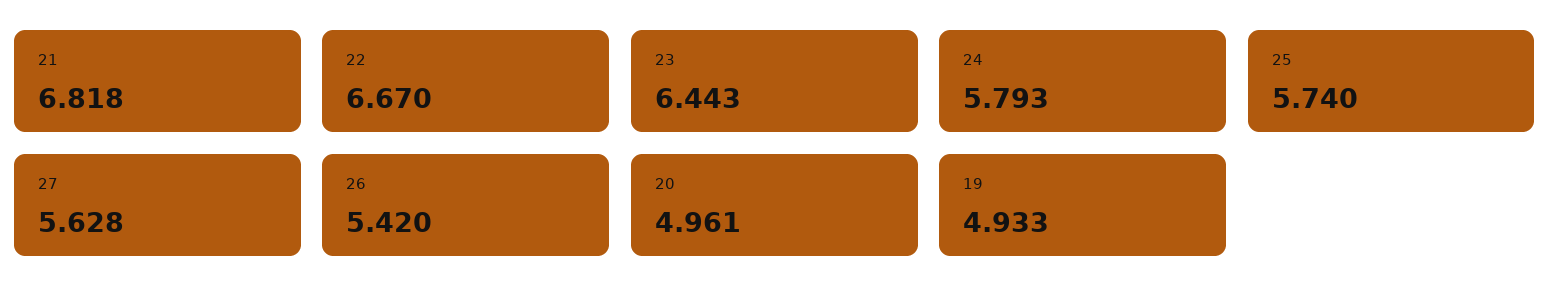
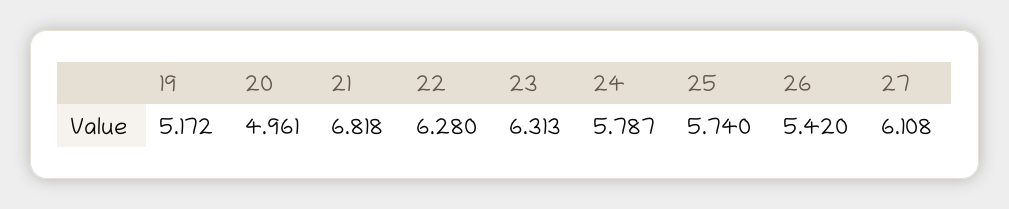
  {
    "21": 6.818,
-   "22": 6.67,
+   "22": 6.28,
-   "23": 6.443,
+   "23": 6.313,
-   "24": 5.793,
+   "24": 5.787,
    "25": 5.74,
-   "27": 5.628,
+   "27": 6.108,
    "26": 5.42,
    "20": 4.961,
-   "19": 4.933
+   "19": 5.172
  }

